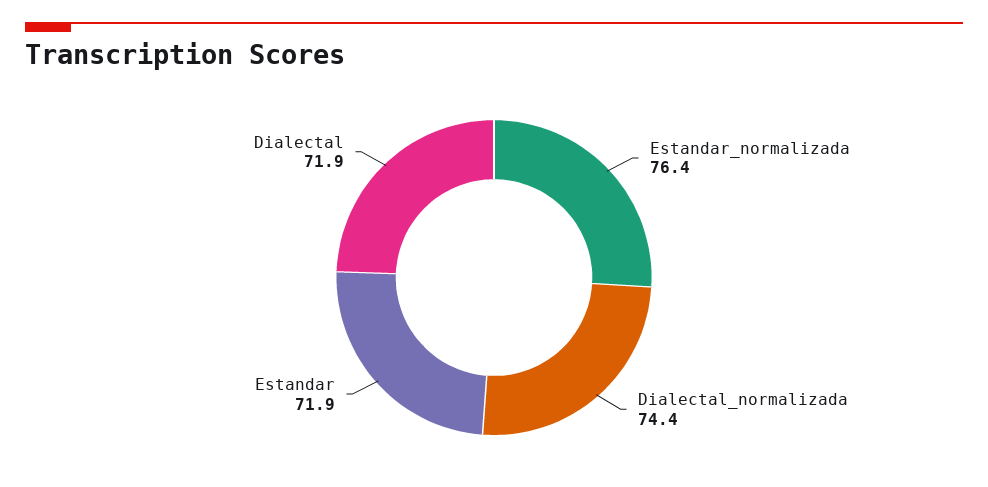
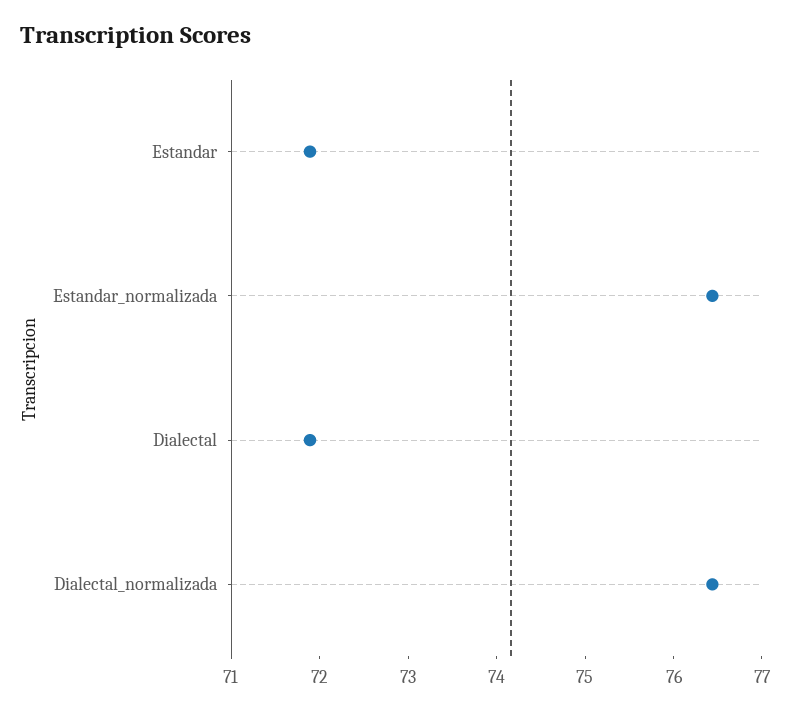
  {
    "Estandar_normalizada": 76.4,
-   "Dialectal_normalizada": 74.4,
+   "Dialectal_normalizada": 76.4,
    "Estandar": 71.9,
    "Dialectal": 71.9
  }

